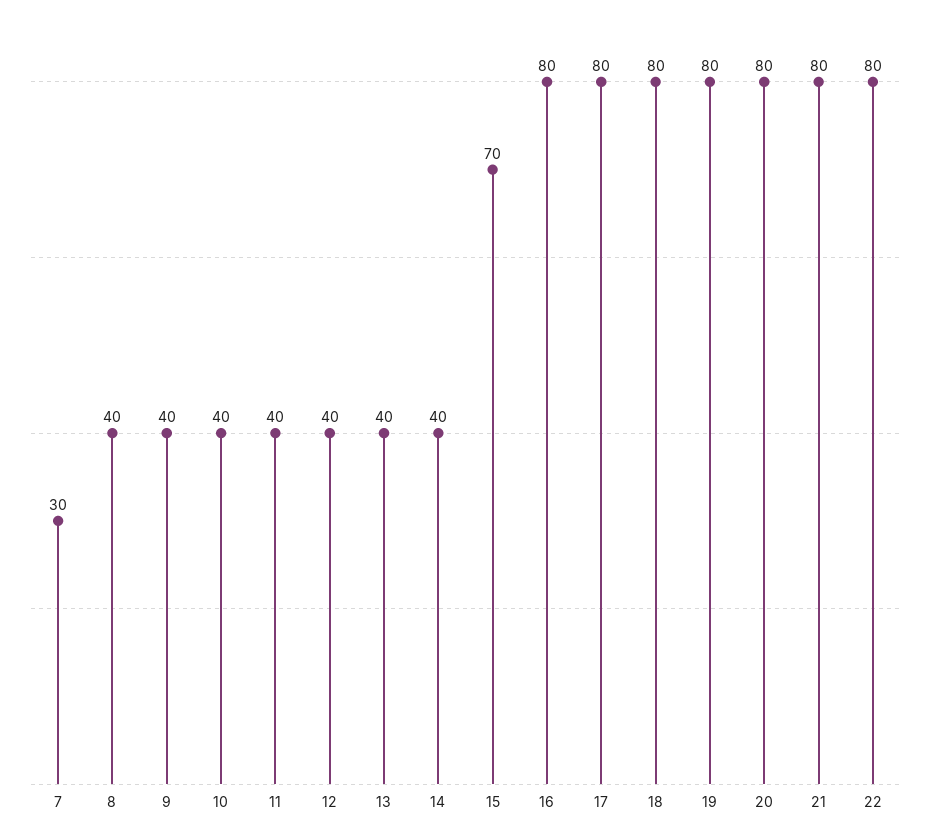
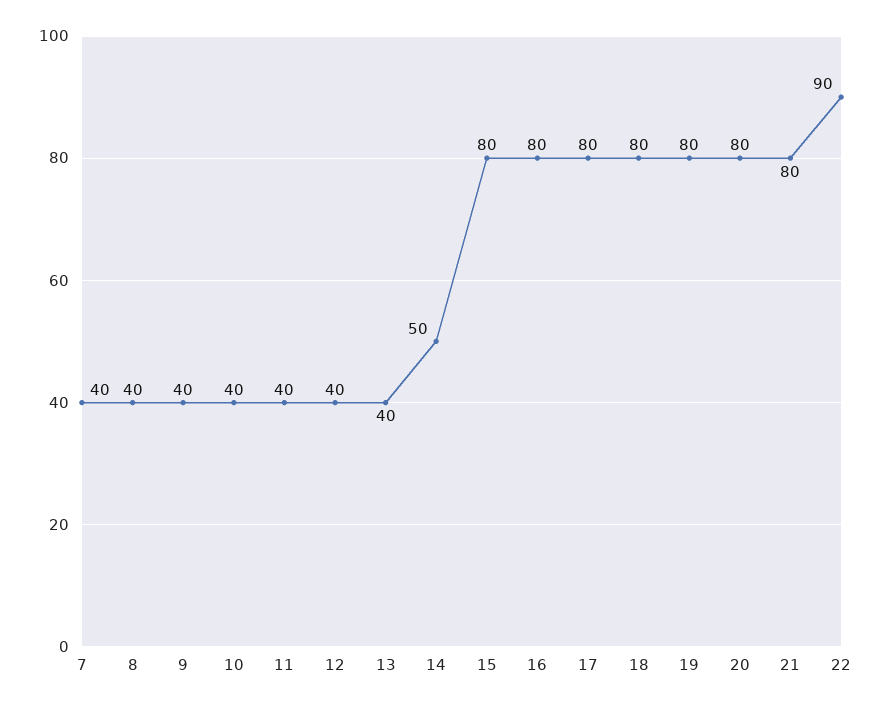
  {
-   "7": 30,
+   "7": 40,
    "8": 40,
    "9": 40,
    "10": 40,
    "11": 40,
    "12": 40,
    "13": 40,
-   "14": 40,
+   "14": 50,
-   "15": 70,
+   "15": 80,
    "16": 80,
    "17": 80,
    "18": 80,
    "19": 80,
    "20": 80,
    "21": 80,
-   "22": 80
+   "22": 90
  }

